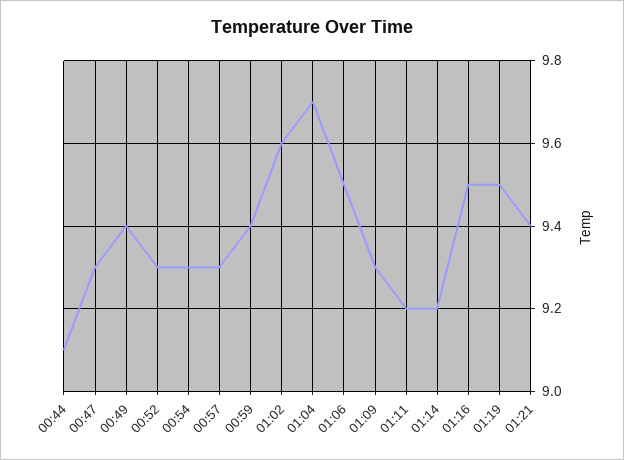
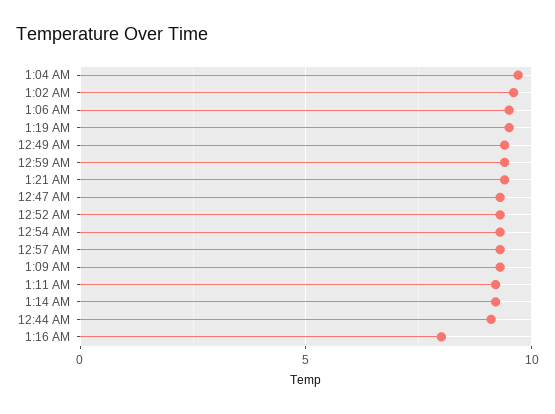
  {
    "00:44": 9.1,
    "00:47": 9.3,
    "00:49": 9.4,
    "00:52": 9.3,
    "00:54": 9.3,
    "00:57": 9.3,
    "00:59": 9.4,
    "01:02": 9.6,
    "01:04": 9.7,
    "01:06": 9.5,
    "01:09": 9.3,
    "01:11": 9.2,
    "01:14": 9.2,
-   "01:16": 9.5,
+   "01:16": 8,
    "01:19": 9.5,
    "01:21": 9.4
  }

